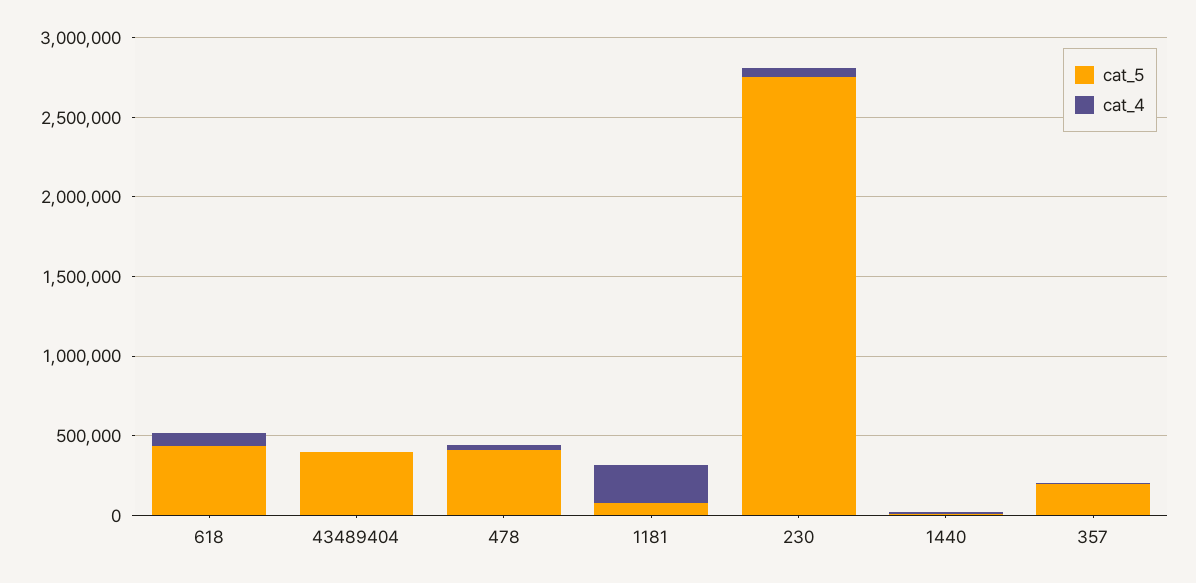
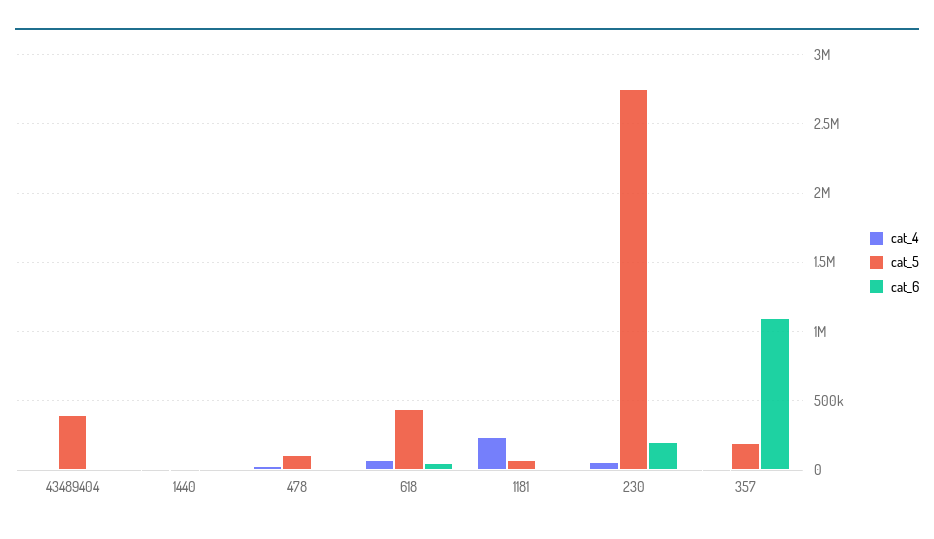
  {
    "cat_5": {
      "618": 450000,
      "43489404": 400000,
-     "478": 400000,
+     "478": 100000,
      "1181": 100000,
      "230": 2750000,
      "1440": 0,
      "357": 200000
    },
    "cat_4": {
      "618": 100000,
      "43489404": 0,
      "478": 50000,
      "1181": 250000,
      "230": 50000,
      "1440": 0,
      "357": 0
-   }
+   },
+   "cat_6": {
+     "43489404": 0,
+     "1440": 0,
+     "478": 0,
+     "618": 50000,
+     "1181": 0,
+     "230": 200000,
+     "357": 1100000
+   }
  }

